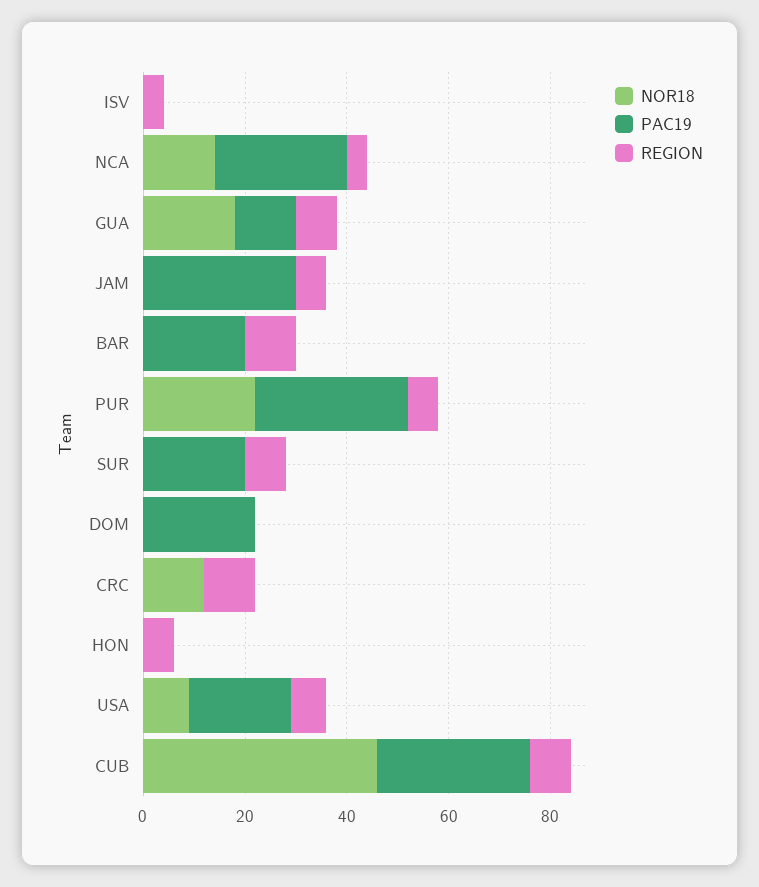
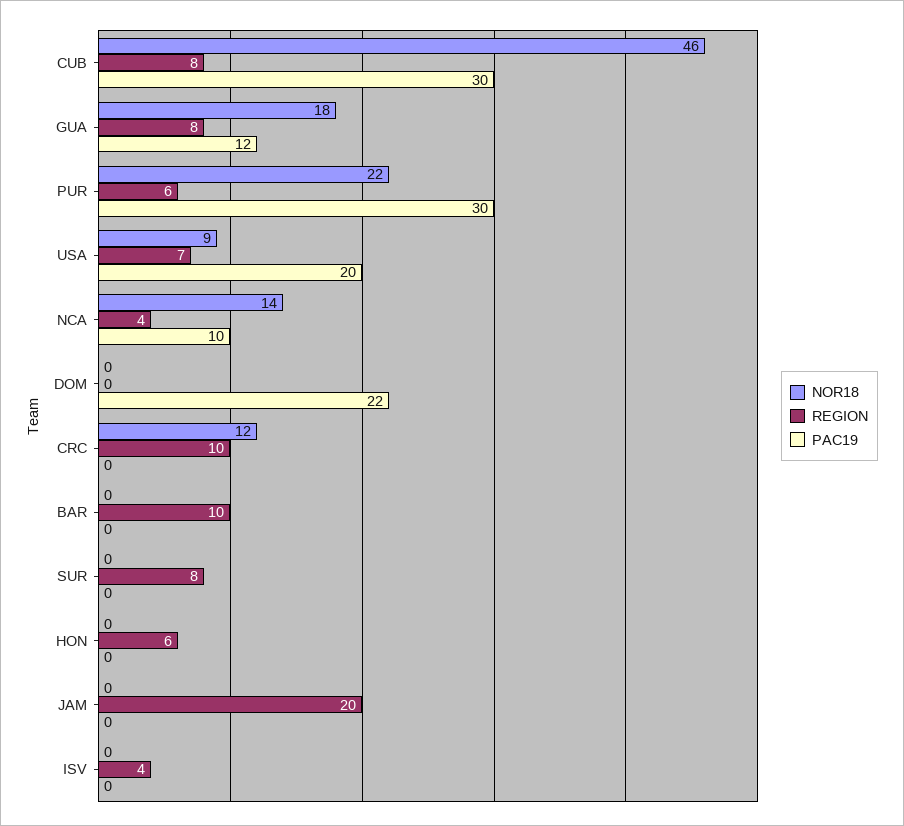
  {
    "NOR18": {
      "ISV": 0,
      "NCA": 14,
      "GUA": 18,
      "JAM": 0,
      "BAR": 0,
      "PUR": 22,
      "SUR": 0,
      "DOM": 0,
      "CRC": 12,
      "HON": 0,
      "USA": 9,
      "CUB": 46
    },
    "PAC19": {
      "ISV": 0,
-     "NCA": 25,
+     "NCA": 10,
      "GUA": 12,
-     "JAM": 30,
+     "JAM": 0,
-     "BAR": 20,
+     "BAR": 0,
      "PUR": 30,
-     "SUR": 20,
+     "SUR": 0,
      "DOM": 22,
      "CRC": 0,
      "HON": 0,
      "USA": 20,
      "CUB": 30
    },
    "REGION": {
      "ISV": 4,
      "NCA": 4,
      "GUA": 8,
-     "JAM": 5,
+     "JAM": 20,
      "BAR": 10,
      "PUR": 6,
      "SUR": 8,
      "DOM": 0,
      "CRC": 10,
      "HON": 6,
      "USA": 7,
      "CUB": 8
    }
  }

